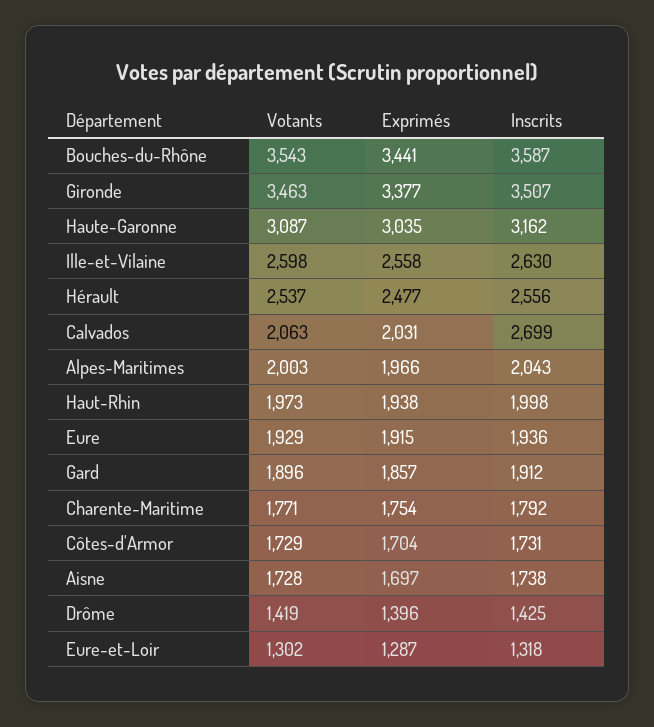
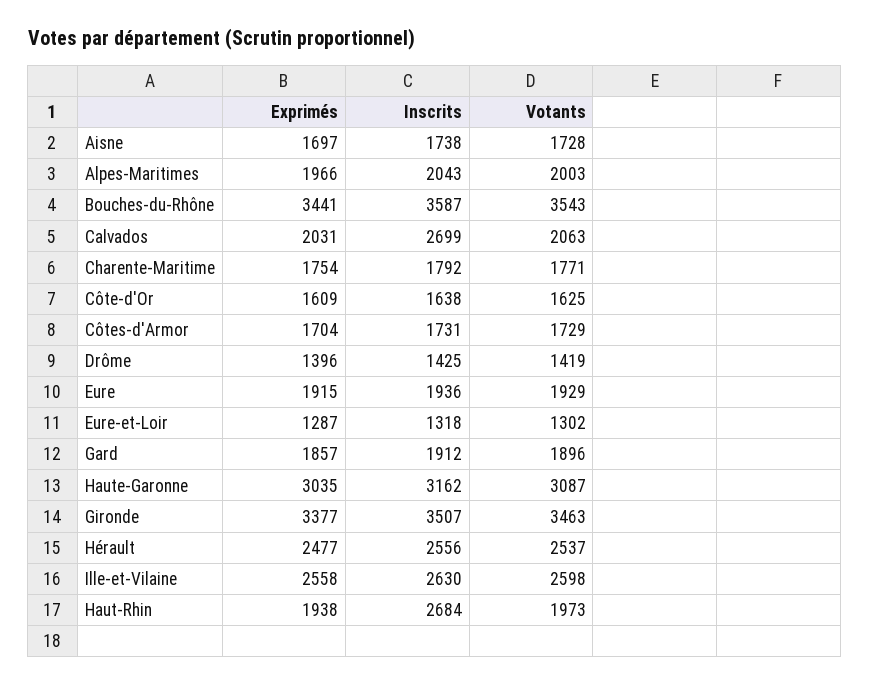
  {
    "Votants": {
      "Bouches-du-Rhône": 3543,
      "Gironde": 3463,
      "Haute-Garonne": 3087,
      "Ille-et-Vilaine": 2598,
      "Hérault": 2537,
      "Calvados": 2063,
      "Alpes-Maritimes": 2003,
      "Haut-Rhin": 1973,
      "Eure": 1929,
      "Gard": 1896,
      "Charente-Maritime": 1771,
      "Côtes-d'Armor": 1729,
      "Aisne": 1728,
      "Drôme": 1419,
-     "Eure-et-Loir": 1302
+     "Eure-et-Loir": 1302,
+     "Côte-d'Or": 1625
    },
    "Exprimés": {
      "Bouches-du-Rhône": 3441,
      "Gironde": 3377,
      "Haute-Garonne": 3035,
      "Ille-et-Vilaine": 2558,
      "Hérault": 2477,
      "Calvados": 2031,
      "Alpes-Maritimes": 1966,
      "Haut-Rhin": 1938,
      "Eure": 1915,
      "Gard": 1857,
      "Charente-Maritime": 1754,
      "Côtes-d'Armor": 1704,
      "Aisne": 1697,
      "Drôme": 1396,
-     "Eure-et-Loir": 1287
+     "Eure-et-Loir": 1287,
+     "Côte-d'Or": 1609
    },
    "Inscrits": {
      "Bouches-du-Rhône": 3587,
      "Gironde": 3507,
      "Haute-Garonne": 3162,
      "Ille-et-Vilaine": 2630,
      "Hérault": 2556,
      "Calvados": 2699,
      "Alpes-Maritimes": 2043,
-     "Haut-Rhin": 1998,
+     "Haut-Rhin": 2684,
      "Eure": 1936,
      "Gard": 1912,
      "Charente-Maritime": 1792,
      "Côtes-d'Armor": 1731,
      "Aisne": 1738,
      "Drôme": 1425,
-     "Eure-et-Loir": 1318
+     "Eure-et-Loir": 1318,
+     "Côte-d'Or": 1638
    }
  }

